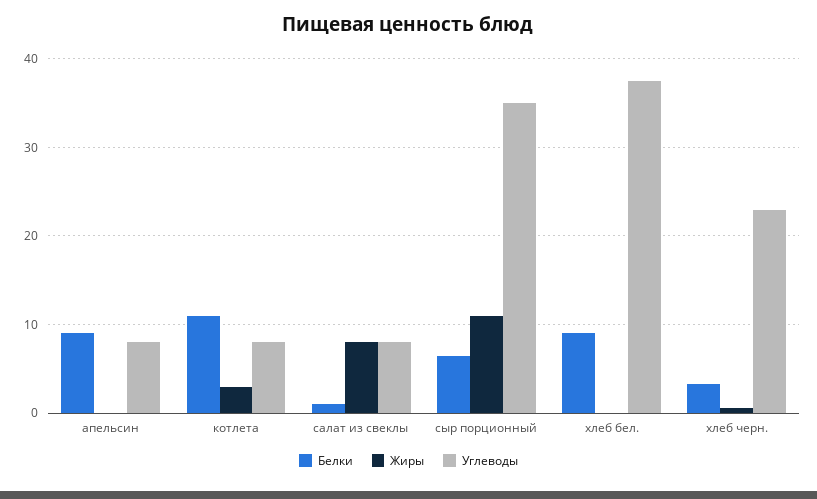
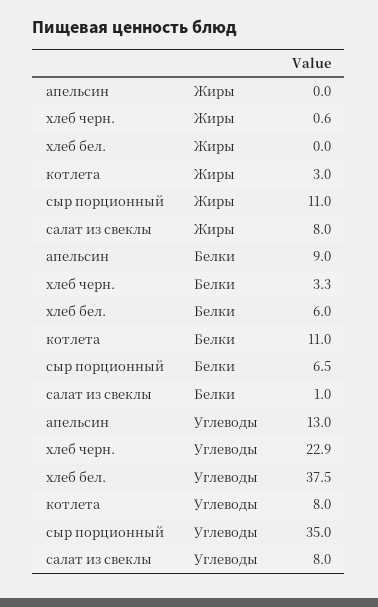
  {
    "Белки": {
      "апельсин": 9,
      "котлета": 11,
      "салат из свеклы": 1,
      "сыр порционный": 6.5,
-     "хлеб бел.": 9,
+     "хлеб бел.": 6,
      "хлеб черн.": 3.3
    },
    "Жиры": {
      "апельсин": 0,
      "котлета": 3,
      "салат из свеклы": 8,
      "сыр порционный": 11,
      "хлеб бел.": 0,
      "хлеб черн.": 0.6
    },
    "Углеводы": {
-     "апельсин": 8,
+     "апельсин": 13,
      "котлета": 8,
      "салат из свеклы": 8,
      "сыр порционный": 35,
      "хлеб бел.": 37.5,
      "хлеб черн.": 22.9
    }
  }

